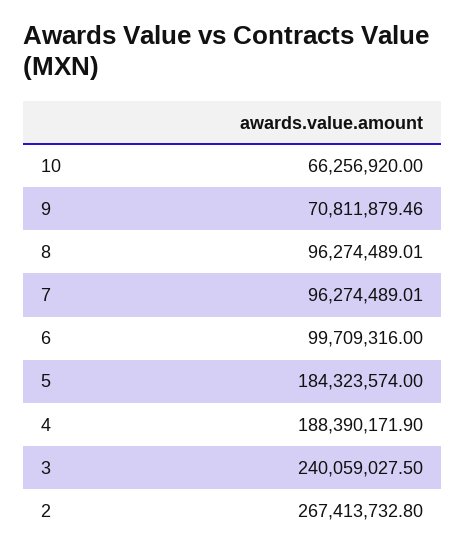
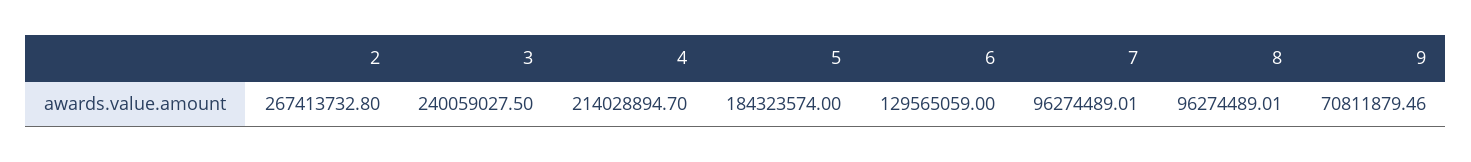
  {
-   "10": 66256920,
    "9": 70811879.46,
    "8": 96274489.01,
    "7": 96274489.01,
-   "6": 99709316,
+   "6": 129565059,
    "5": 184323574,
-   "4": 188390171.9,
+   "4": 214028894.7,
    "3": 240059027.5,
    "2": 267413732.8
  }

